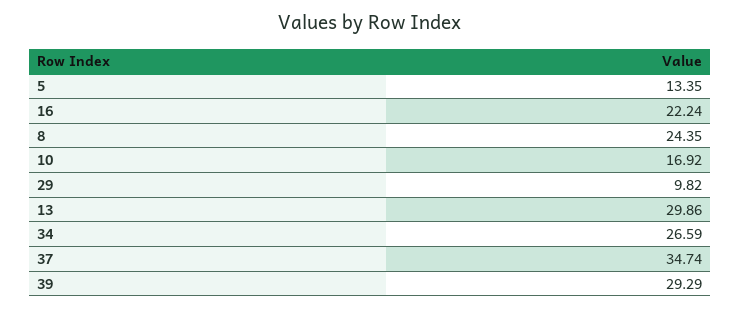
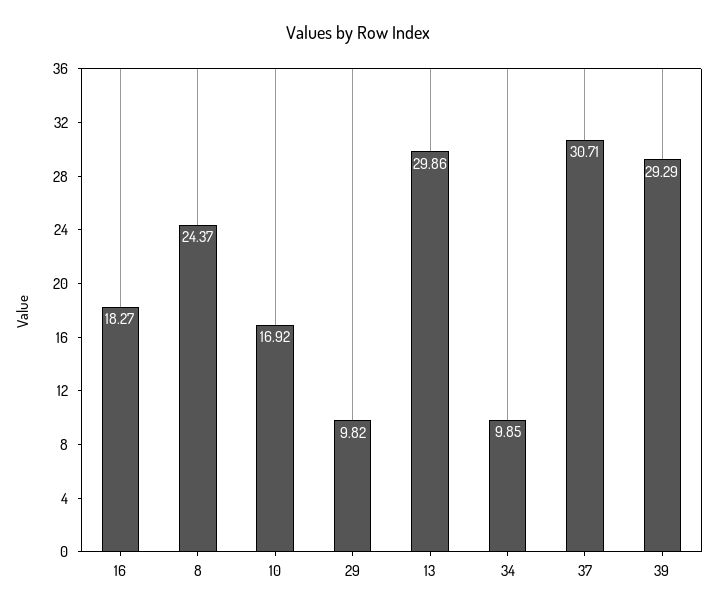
  {
-   "5": 13.35,
-   "16": 22.24,
+   "16": 18.27,
-   "8": 24.35,
+   "8": 24.37,
    "10": 16.92,
    "29": 9.82,
    "13": 29.86,
-   "34": 26.59,
+   "34": 9.85,
-   "37": 34.74,
+   "37": 30.71,
    "39": 29.29
  }

